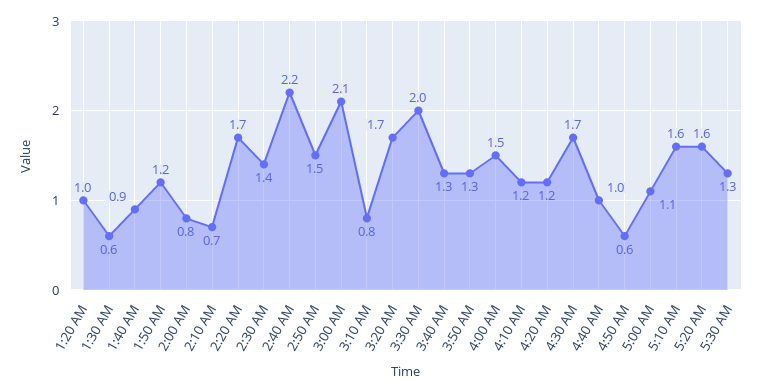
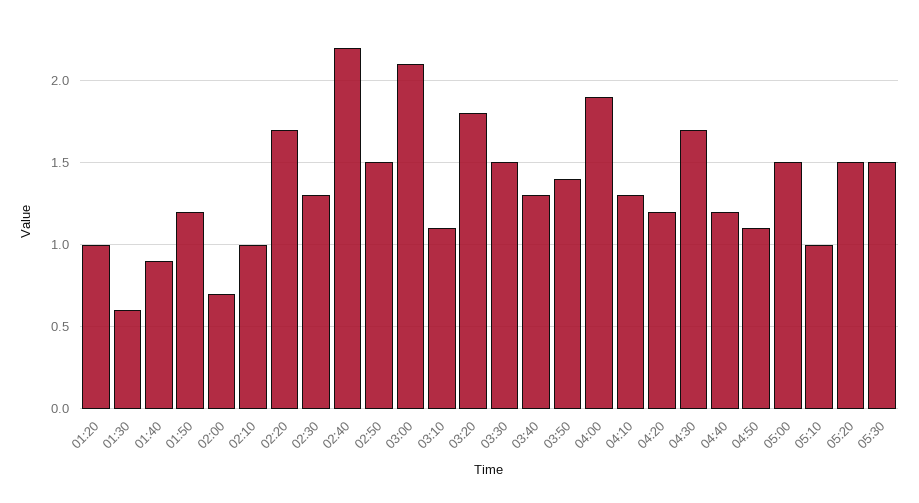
  {
    "1:20 AM": 1,
    "1:30 AM": 0.6,
    "1:40 AM": 0.9,
    "1:50 AM": 1.2,
-   "2:00 AM": 0.8,
+   "2:00 AM": 0.7,
-   "2:10 AM": 0.7,
+   "2:10 AM": 1,
    "2:20 AM": 1.7,
-   "2:30 AM": 1.4,
+   "2:30 AM": 1.3,
    "2:40 AM": 2.2,
    "2:50 AM": 1.5,
    "3:00 AM": 2.1,
-   "3:10 AM": 0.8,
+   "3:10 AM": 1.1,
-   "3:20 AM": 1.7,
+   "3:20 AM": 1.8,
-   "3:30 AM": 2,
+   "3:30 AM": 1.5,
    "3:40 AM": 1.3,
-   "3:50 AM": 1.3,
+   "3:50 AM": 1.4,
-   "4:00 AM": 1.5,
+   "4:00 AM": 1.9,
-   "4:10 AM": 1.2,
+   "4:10 AM": 1.3,
    "4:20 AM": 1.2,
    "4:30 AM": 1.7,
-   "4:40 AM": 1,
+   "4:40 AM": 1.2,
-   "4:50 AM": 0.6,
+   "4:50 AM": 1.1,
-   "5:00 AM": 1.1,
+   "5:00 AM": 1.5,
-   "5:10 AM": 1.6,
+   "5:10 AM": 1,
-   "5:20 AM": 1.6,
+   "5:20 AM": 1.5,
-   "5:30 AM": 1.3
+   "5:30 AM": 1.5
  }

